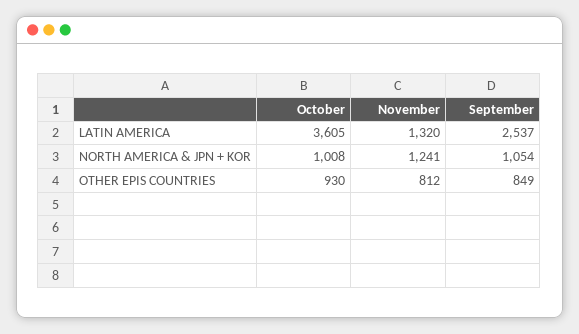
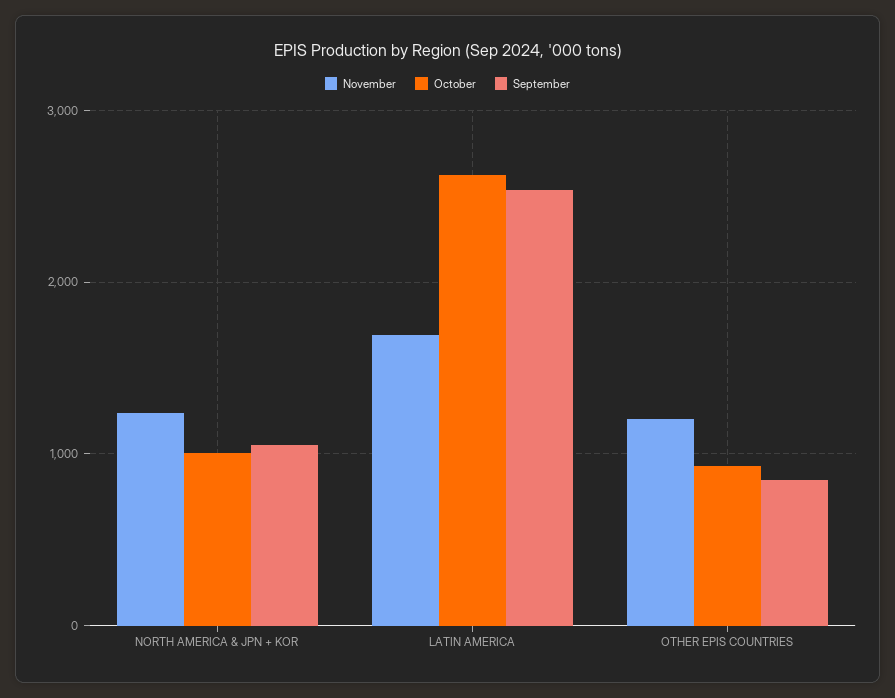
  {
    "October": {
-     "LATIN AMERICA": 3605,
+     "LATIN AMERICA": 2600,
      "NORTH AMERICA & JPN + KOR": 1008,
      "OTHER EPIS COUNTRIES": 930
    },
    "November": {
-     "LATIN AMERICA": 1320,
+     "LATIN AMERICA": 1700,
      "NORTH AMERICA & JPN + KOR": 1241,
-     "OTHER EPIS COUNTRIES": 812
+     "OTHER EPIS COUNTRIES": 1200
    },
    "September": {
      "LATIN AMERICA": 2537,
      "NORTH AMERICA & JPN + KOR": 1054,
      "OTHER EPIS COUNTRIES": 849
    }
  }

